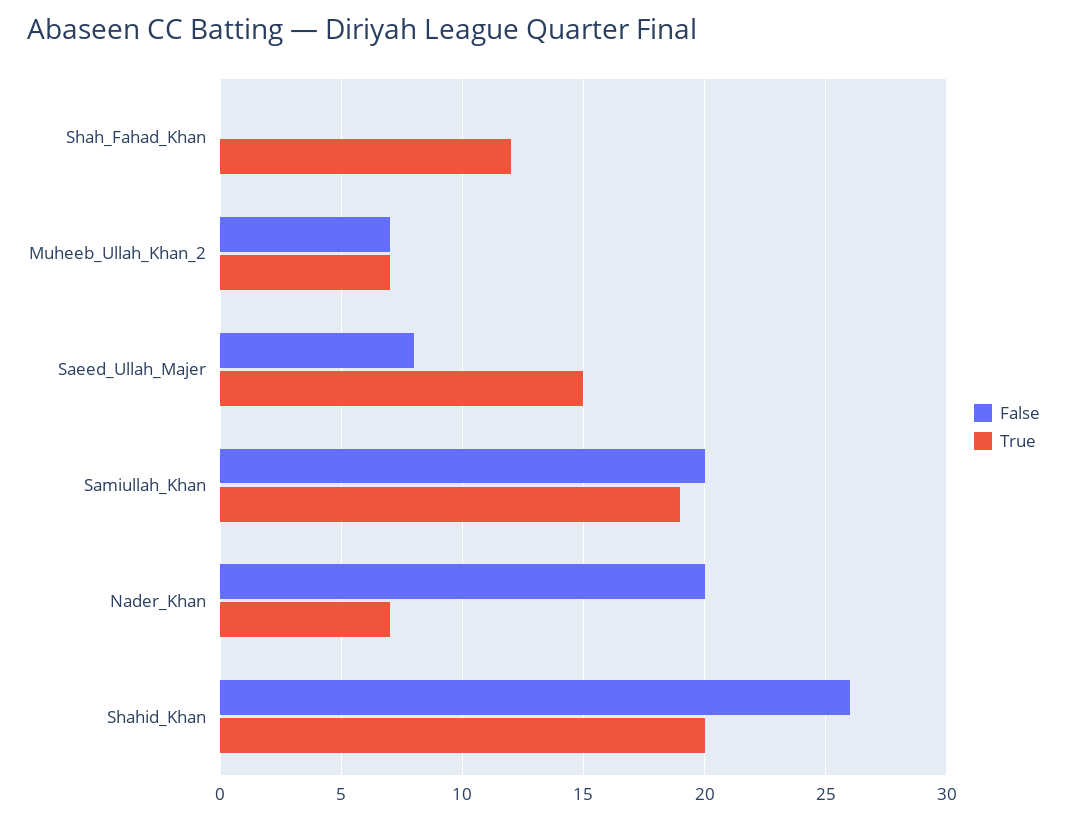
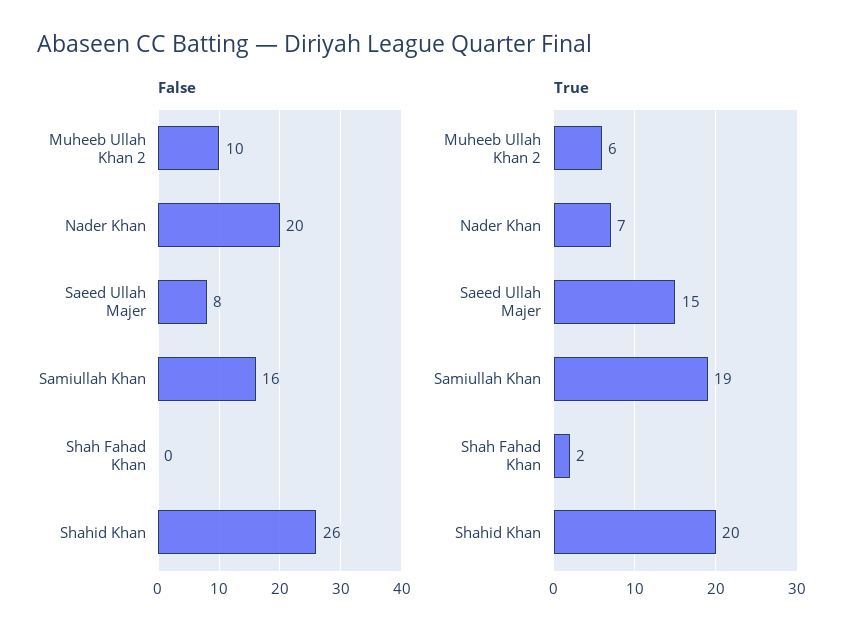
  {
    "False": {
      "Shah_Fahad_Khan": 0,
-     "Muheeb_Ullah_Khan_2": 7,
+     "Muheeb_Ullah_Khan_2": 10,
      "Saeed_Ullah_Majer": 8,
-     "Samiullah_Khan": 20,
+     "Samiullah_Khan": 16,
      "Nader_Khan": 20,
      "Shahid_Khan": 26
    },
    "True": {
-     "Shah_Fahad_Khan": 12,
+     "Shah_Fahad_Khan": 2,
-     "Muheeb_Ullah_Khan_2": 7,
+     "Muheeb_Ullah_Khan_2": 6,
      "Saeed_Ullah_Majer": 15,
      "Samiullah_Khan": 19,
      "Nader_Khan": 7,
      "Shahid_Khan": 20
    }
  }

